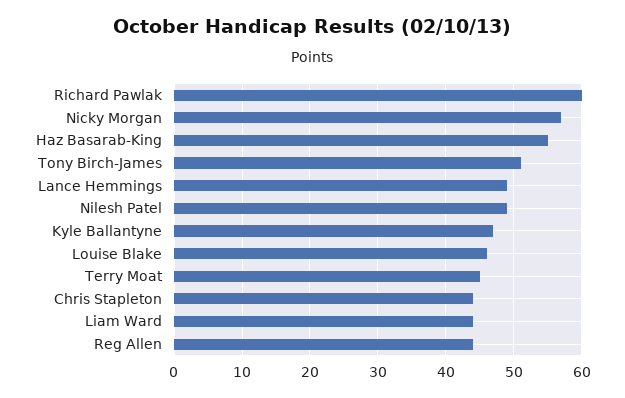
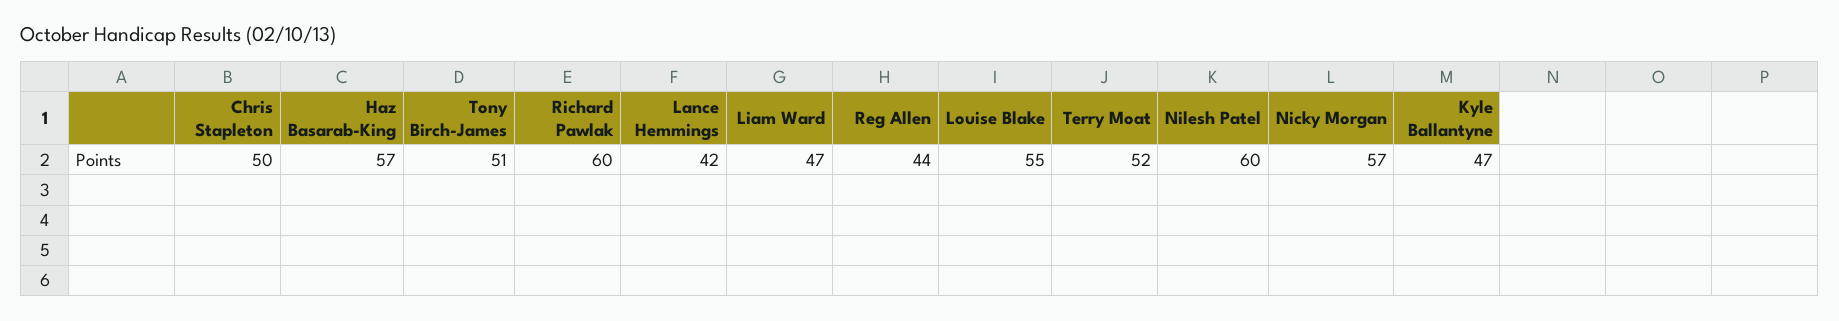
  {
    "Richard Pawlak": 60,
    "Nicky Morgan": 57,
-   "Haz Basarab-King": 55,
+   "Haz Basarab-King": 57,
    "Tony Birch-James": 51,
-   "Lance Hemmings": 49,
+   "Lance Hemmings": 42,
-   "Nilesh Patel": 49,
+   "Nilesh Patel": 60,
    "Kyle Ballantyne": 47,
-   "Louise Blake": 46,
+   "Louise Blake": 55,
-   "Terry Moat": 45,
+   "Terry Moat": 52,
-   "Chris Stapleton": 44,
+   "Chris Stapleton": 50,
-   "Liam Ward": 44,
+   "Liam Ward": 47,
    "Reg Allen": 44
  }

